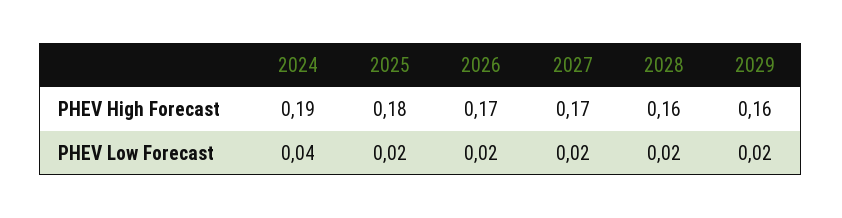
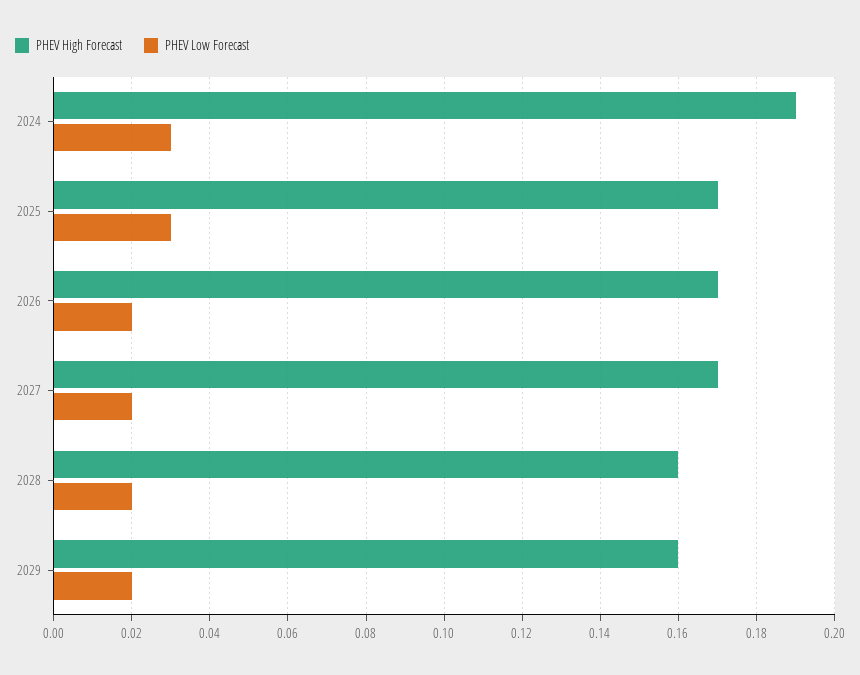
  {
    "PHEV High Forecast": {
      "2024": 0.19,
-     "2025": 0.18,
+     "2025": 0.17,
      "2026": 0.17,
      "2027": 0.17,
      "2028": 0.16,
      "2029": 0.16
    },
    "PHEV Low Forecast": {
-     "2024": 0.04,
+     "2024": 0.03,
-     "2025": 0.02,
+     "2025": 0.03,
      "2026": 0.02,
      "2027": 0.02,
      "2028": 0.02,
      "2029": 0.02
    }
  }

